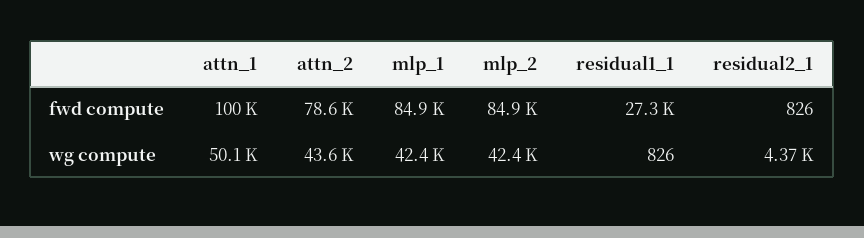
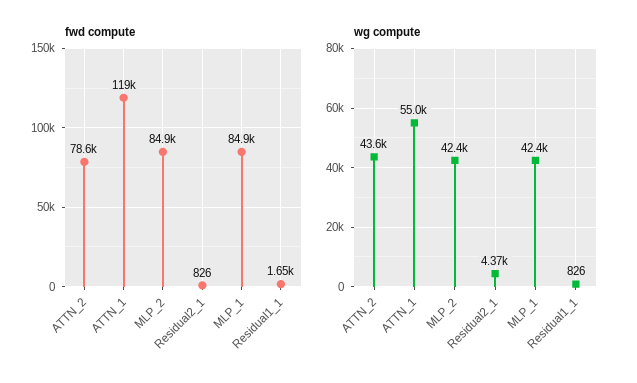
  {
    "fwd compute": {
-     "attn_1": 100000,
+     "attn_1": 119000,
      "attn_2": 78600,
      "mlp_1": 84900,
      "mlp_2": 84900,
-     "residual1_1": 27300,
+     "residual1_1": 1650,
      "residual2_1": 826
    },
    "wg compute": {
-     "attn_1": 50100,
+     "attn_1": 55000,
      "attn_2": 43600,
      "mlp_1": 42400,
      "mlp_2": 42400,
      "residual1_1": 826,
      "residual2_1": 4370
    }
  }

